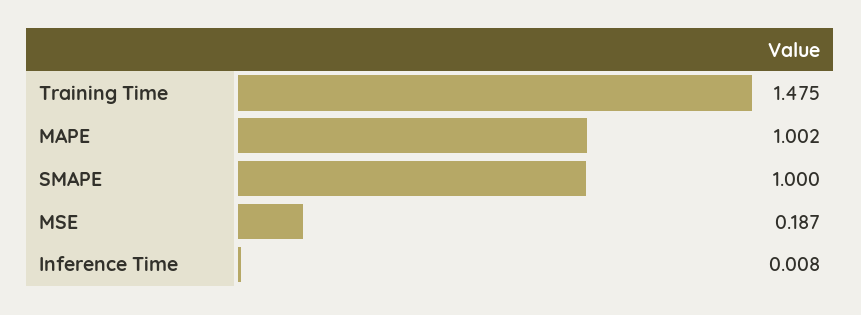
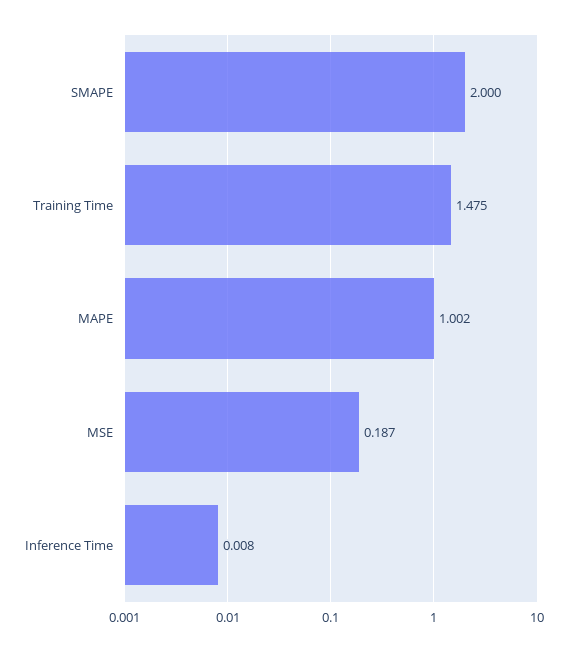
  {
    "Training Time": 1.475,
    "MAPE": 1.002,
-   "SMAPE": 1,
+   "SMAPE": 2,
    "MSE": 0.187,
    "Inference Time": 0.008
  }

